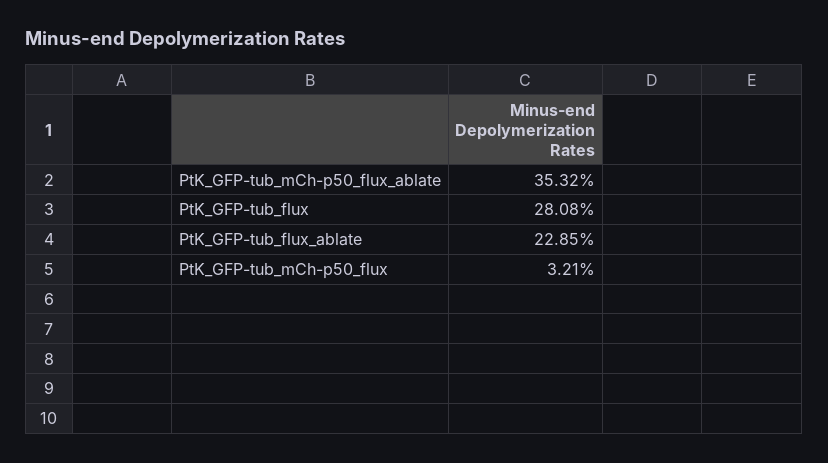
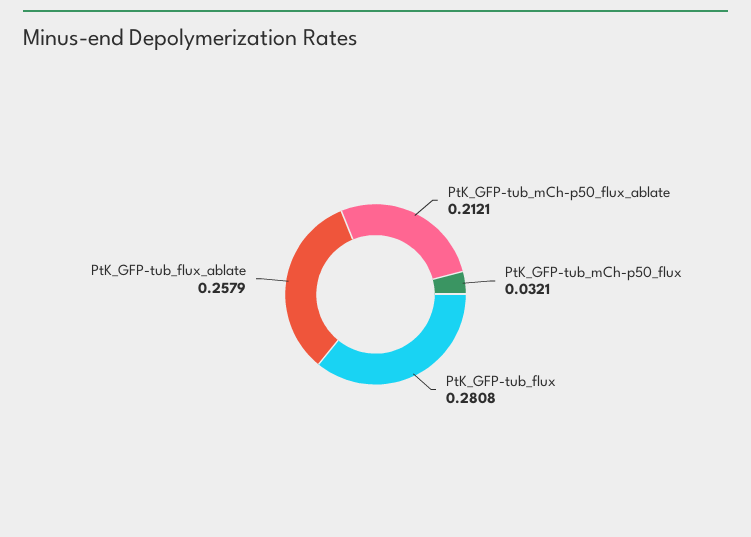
  {
-   "PtK_GFP-tub_mCh-p50_flux_ablate": 0.3532,
+   "PtK_GFP-tub_mCh-p50_flux_ablate": 0.2121,
    "PtK_GFP-tub_flux": 0.2808,
-   "PtK_GFP-tub_flux_ablate": 0.2285,
+   "PtK_GFP-tub_flux_ablate": 0.2579,
    "PtK_GFP-tub_mCh-p50_flux": 0.0321
  }

